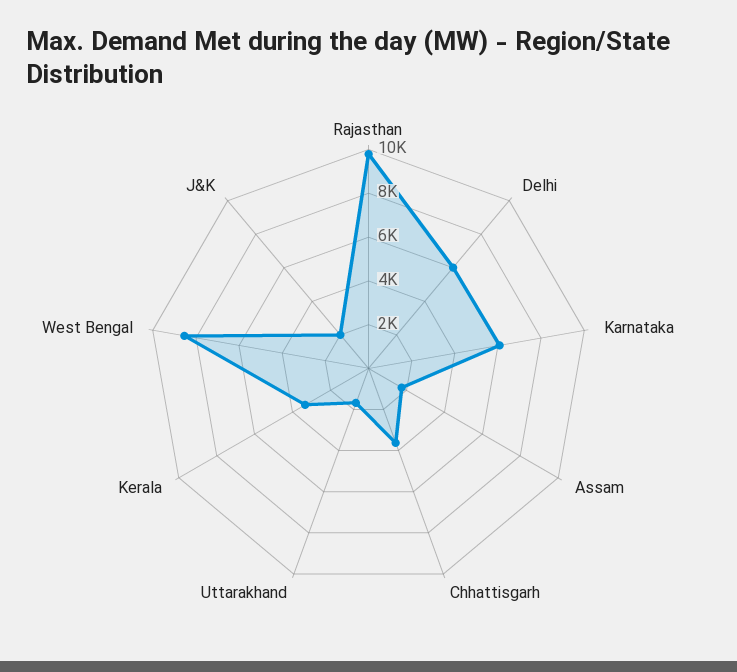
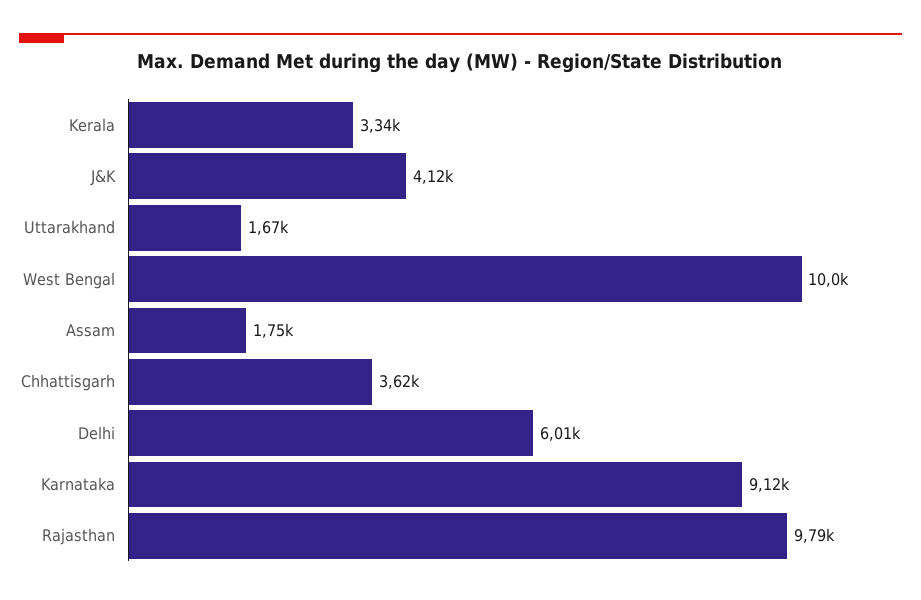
  {
    "Rajasthan": 9790,
    "Delhi": 6010,
-   "Karnataka": 6000,
+   "Karnataka": 9120,
    "Assam": 1750,
    "Chhattisgarh": 3620,
    "Uttarakhand": 1670,
    "Kerala": 3340,
-   "West Bengal": 8500,
+   "West Bengal": 10000,
-   "J&K": 2000
+   "J&K": 4120
  }

